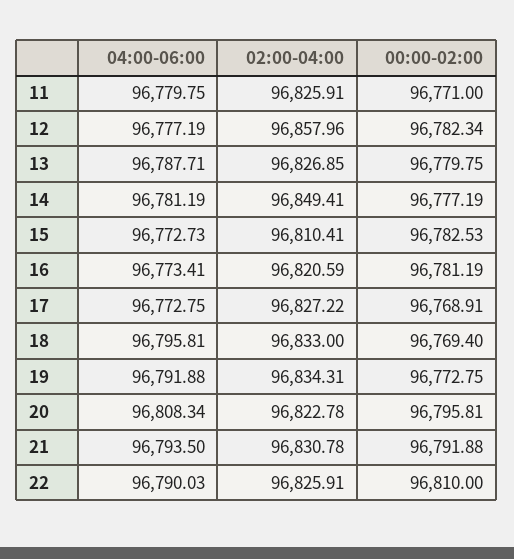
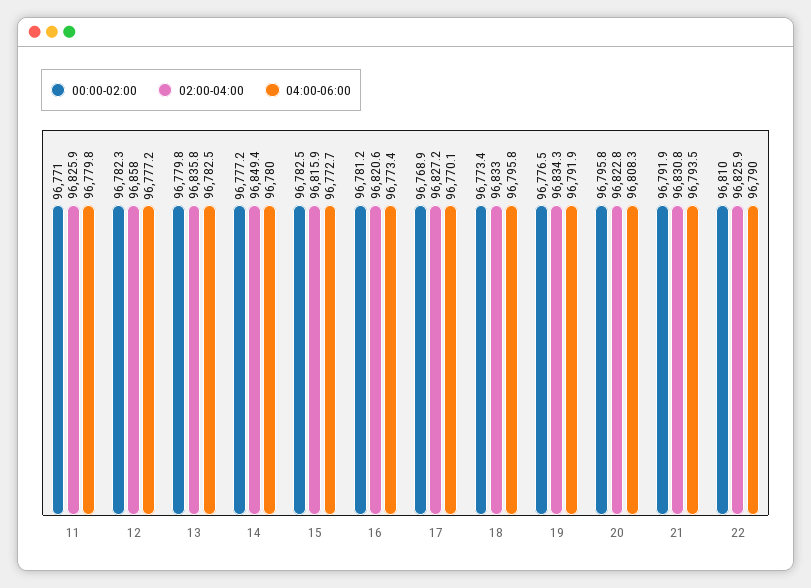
  {
    "04:00-06:00": {
      "11": 96779.75,
      "12": 96777.19,
-     "13": 96787.71,
+     "13": 96782.5,
-     "14": 96781.19,
+     "14": 96780,
      "15": 96772.73,
      "16": 96773.41,
-     "17": 96772.75,
+     "17": 96770.1,
      "18": 96795.81,
      "19": 96791.88,
      "20": 96808.34,
      "21": 96793.5,
      "22": 96790.03
    },
    "02:00-04:00": {
      "11": 96825.91,
      "12": 96857.96,
-     "13": 96826.85,
+     "13": 96835.8,
      "14": 96849.41,
-     "15": 96810.41,
+     "15": 96815.9,
      "16": 96820.59,
      "17": 96827.22,
      "18": 96833,
      "19": 96834.31,
      "20": 96822.78,
      "21": 96830.78,
      "22": 96825.91
    },
    "00:00-02:00": {
      "11": 96771,
      "12": 96782.34,
      "13": 96779.75,
      "14": 96777.19,
      "15": 96782.53,
      "16": 96781.19,
      "17": 96768.91,
-     "18": 96769.4,
+     "18": 96773.4,
-     "19": 96772.75,
+     "19": 96776.5,
      "20": 96795.81,
      "21": 96791.88,
      "22": 96810
    }
  }

